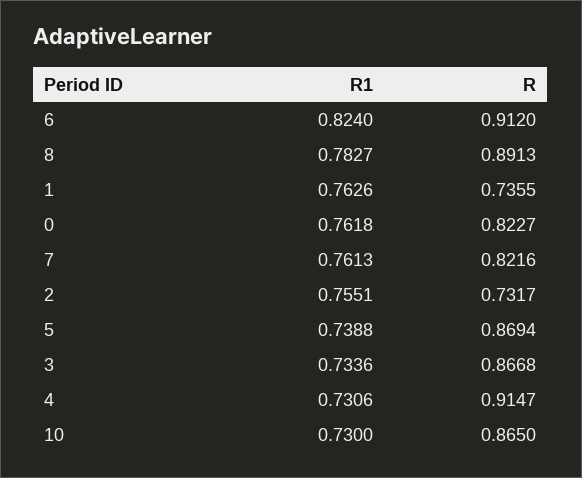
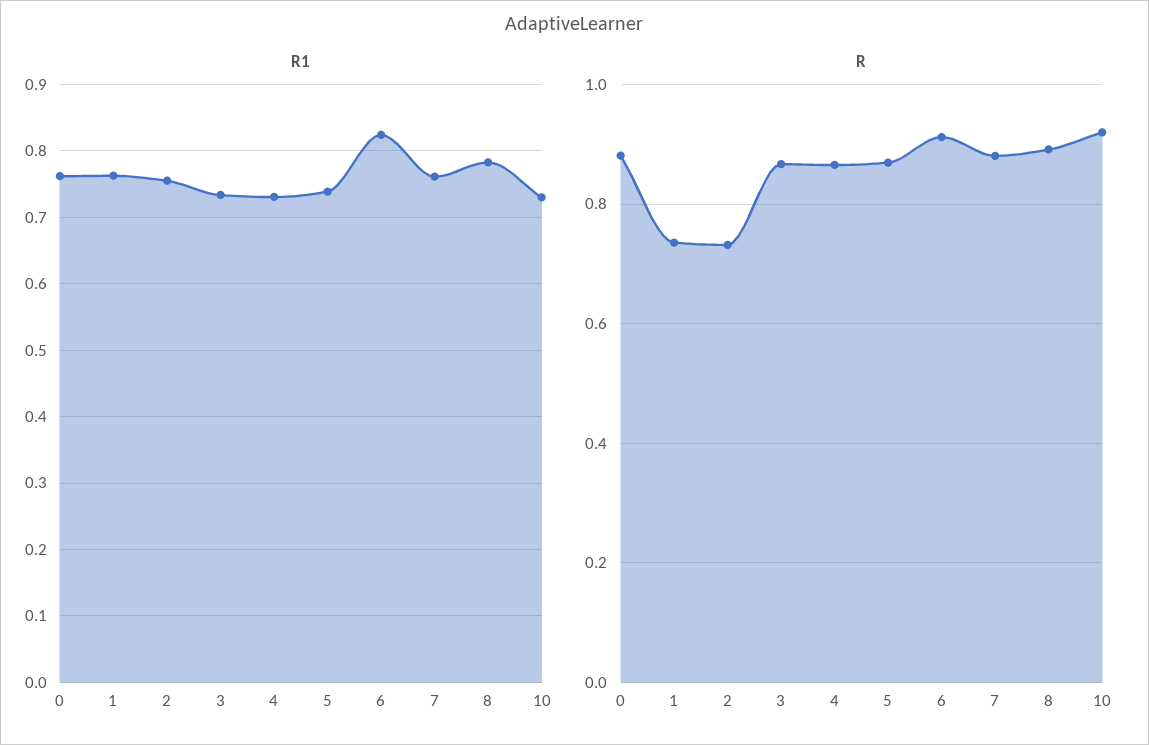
  {
    "R1": {
      "6": 0.824,
      "8": 0.7827,
      "1": 0.7626,
      "0": 0.7618,
      "7": 0.7613,
      "2": 0.7551,
      "5": 0.7388,
      "3": 0.7336,
      "4": 0.7306,
      "10": 0.73
    },
    "R": {
      "6": 0.912,
      "8": 0.8913,
      "1": 0.7355,
-     "0": 0.8227,
+     "0": 0.88,
-     "7": 0.8216,
+     "7": 0.88,
      "2": 0.7317,
      "5": 0.8694,
      "3": 0.8668,
-     "4": 0.9147,
+     "4": 0.86,
-     "10": 0.865
+     "10": 0.92
    }
  }

